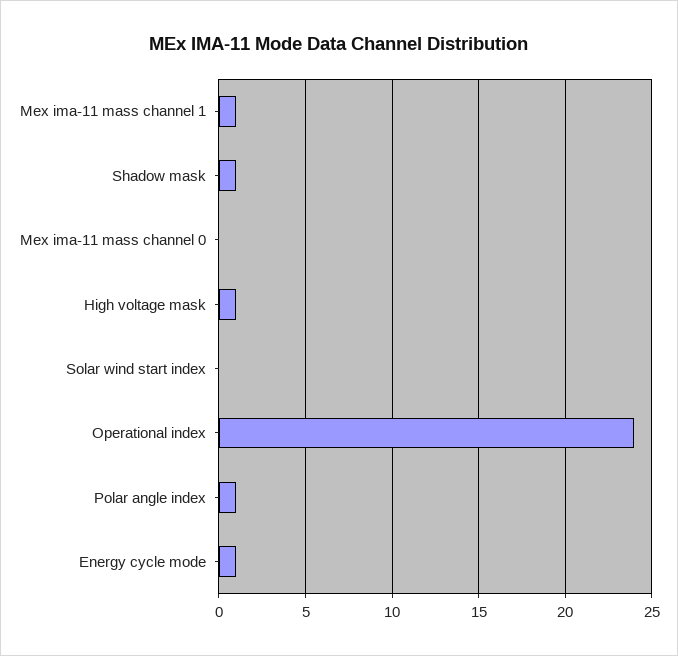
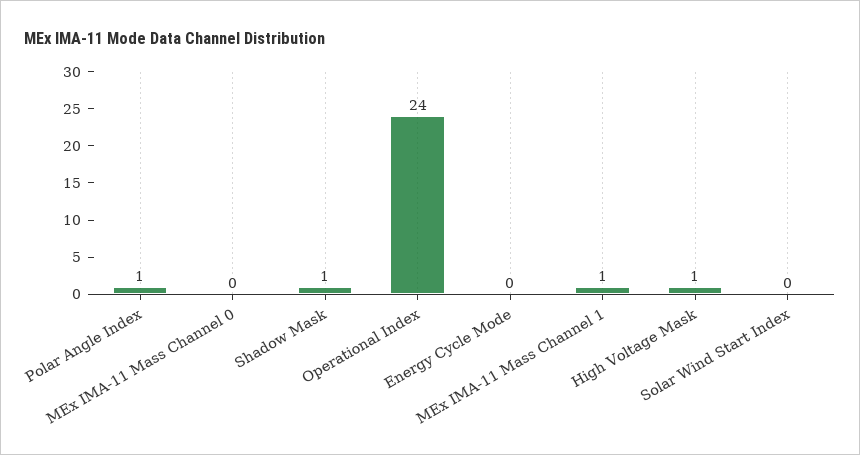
  {
    "Mex ima-11 mass channel 1": 1,
    "Shadow mask": 1,
    "Mex ima-11 mass channel 0": 0,
    "High voltage mask": 1,
    "Solar wind start index": 0,
    "Operational index": 24,
    "Polar angle index": 1,
-   "Energy cycle mode": 1
+   "Energy cycle mode": 0
  }

